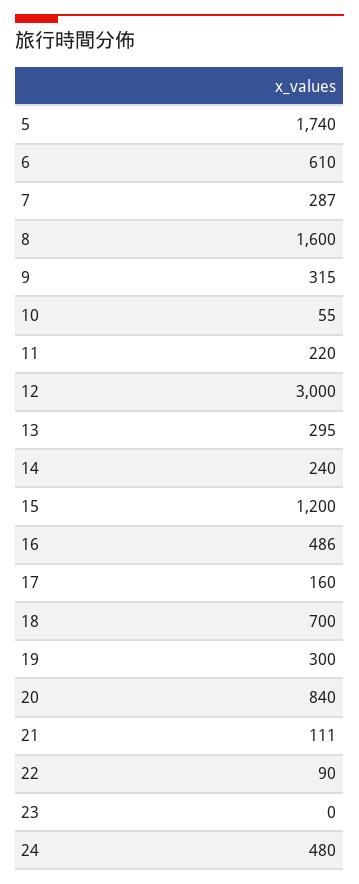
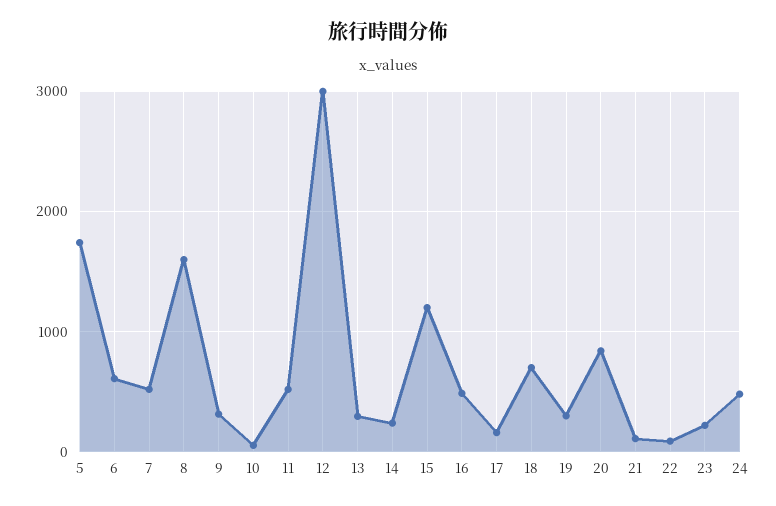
  {
    "5": 1740,
    "6": 610,
-   "7": 287,
+   "7": 500,
    "8": 1600,
    "9": 315,
    "10": 55,
-   "11": 220,
+   "11": 500,
    "12": 3000,
    "13": 295,
    "14": 240,
    "15": 1200,
    "16": 486,
    "17": 160,
    "18": 700,
    "19": 300,
    "20": 840,
    "21": 111,
    "22": 90,
-   "23": 0,
+   "23": 200,
    "24": 480
  }

